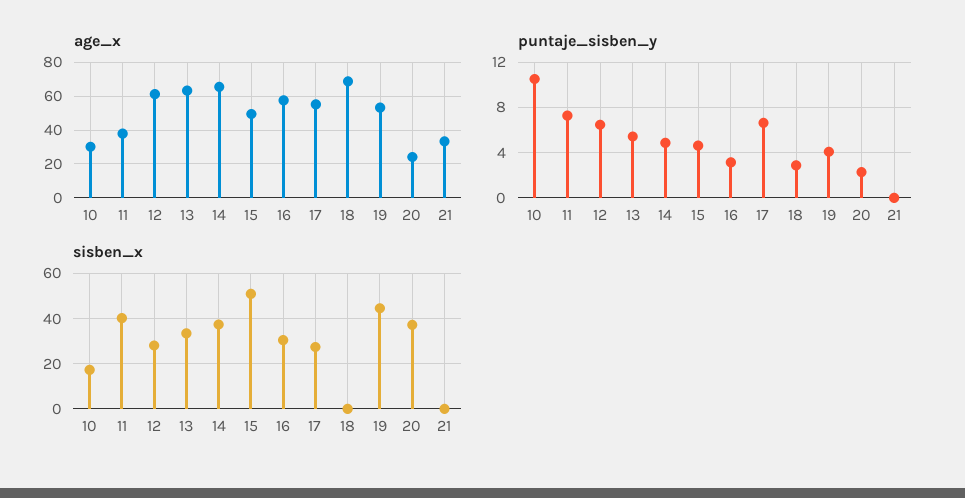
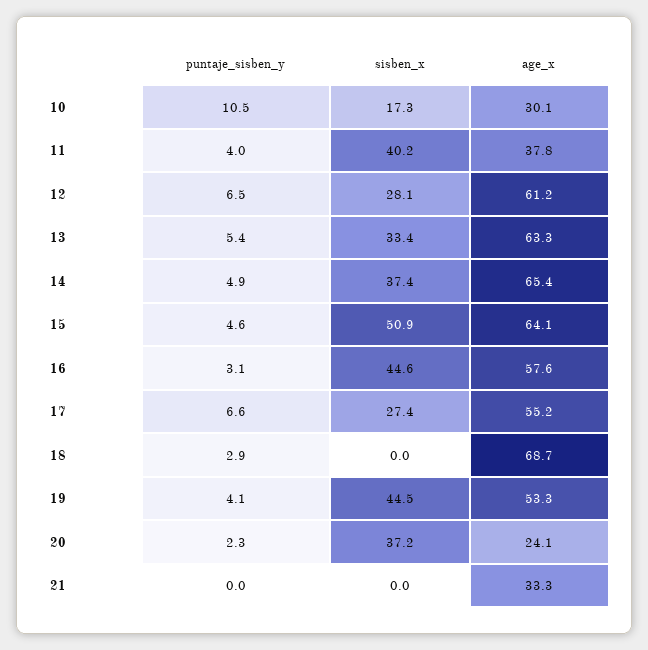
  {
    "age_x": {
      "10": 30.1,
      "11": 37.8,
      "12": 61.2,
      "13": 63.3,
      "14": 65.4,
-     "15": 50,
+     "15": 64.1,
      "16": 57.6,
      "17": 55.2,
      "18": 68.7,
      "19": 53.3,
      "20": 24.1,
      "21": 33.3
    },
    "puntaje_sisben_y": {
      "10": 10.5,
-     "11": 7,
+     "11": 4,
      "12": 6.5,
      "13": 5.4,
      "14": 4.9,
      "15": 4.6,
      "16": 3.1,
      "17": 6.6,
      "18": 2.9,
      "19": 4.1,
      "20": 2.3,
      "21": 0
    },
    "sisben_x": {
      "10": 17.3,
      "11": 40.2,
      "12": 28.1,
      "13": 33.4,
      "14": 37.4,
      "15": 50.9,
-     "16": 30,
+     "16": 44.6,
      "17": 27.4,
      "18": 0,
      "19": 44.5,
      "20": 37.2,
      "21": 0
    }
  }

